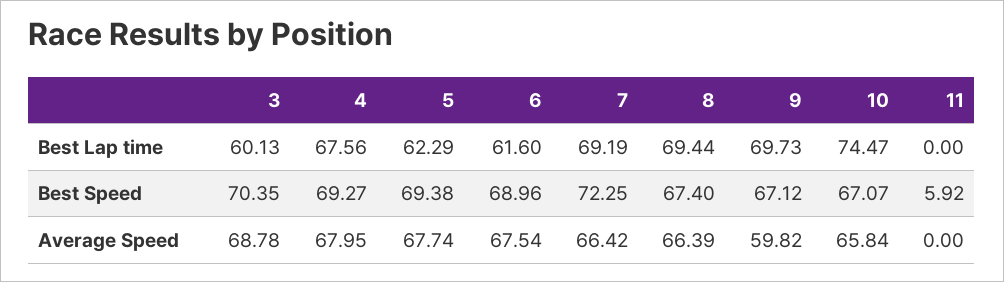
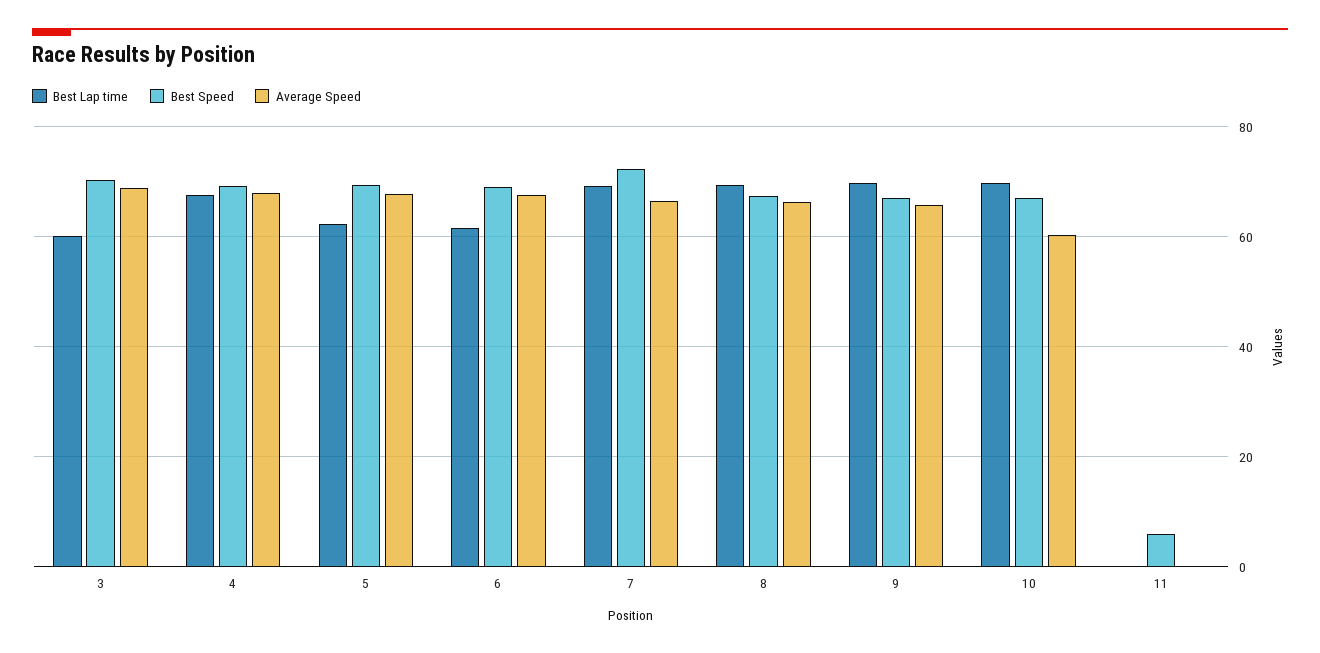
  {
    "Best Lap time": {
      "3": 60.13,
      "4": 67.56,
      "5": 62.29,
      "6": 61.6,
      "7": 69.19,
      "8": 69.44,
      "9": 69.73,
-     "10": 74.47,
+     "10": 70,
      "11": 0
    },
    "Best Speed": {
      "3": 70.35,
      "4": 69.27,
      "5": 69.38,
      "6": 68.96,
      "7": 72.25,
      "8": 67.4,
      "9": 67.12,
      "10": 67.07,
      "11": 5.92
    },
    "Average Speed": {
      "3": 68.78,
      "4": 67.95,
      "5": 67.74,
      "6": 67.54,
      "7": 66.42,
      "8": 66.39,
-     "9": 59.82,
+     "9": 66,
-     "10": 65.84,
+     "10": 60,
      "11": 0
    }
  }

